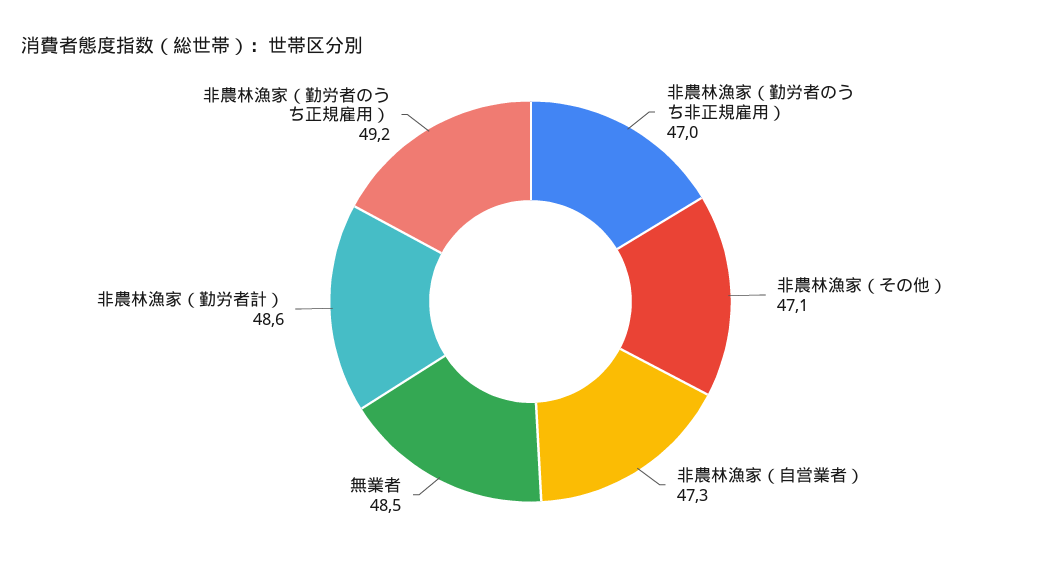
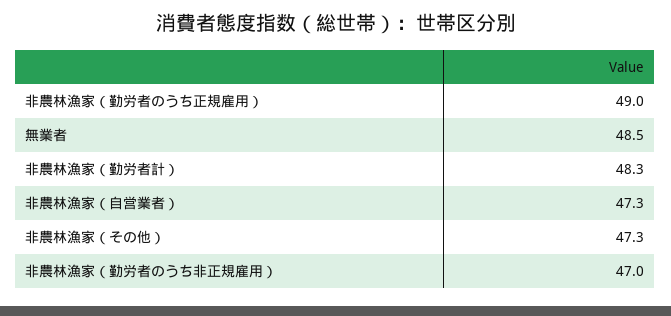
  {
    "非農林漁家（勤労者のうち非正規雇用）": 47,
-   "非農林漁家（その他）": 47.1,
+   "非農林漁家（その他）": 47.3,
    "非農林漁家（自営業者）": 47.3,
    "無業者": 48.5,
-   "非農林漁家（勤労者計）": 48.6,
+   "非農林漁家（勤労者計）": 48.3,
-   "非農林漁家（勤労者のうち正規雇用）": 49.2
+   "非農林漁家（勤労者のうち正規雇用）": 49
  }

